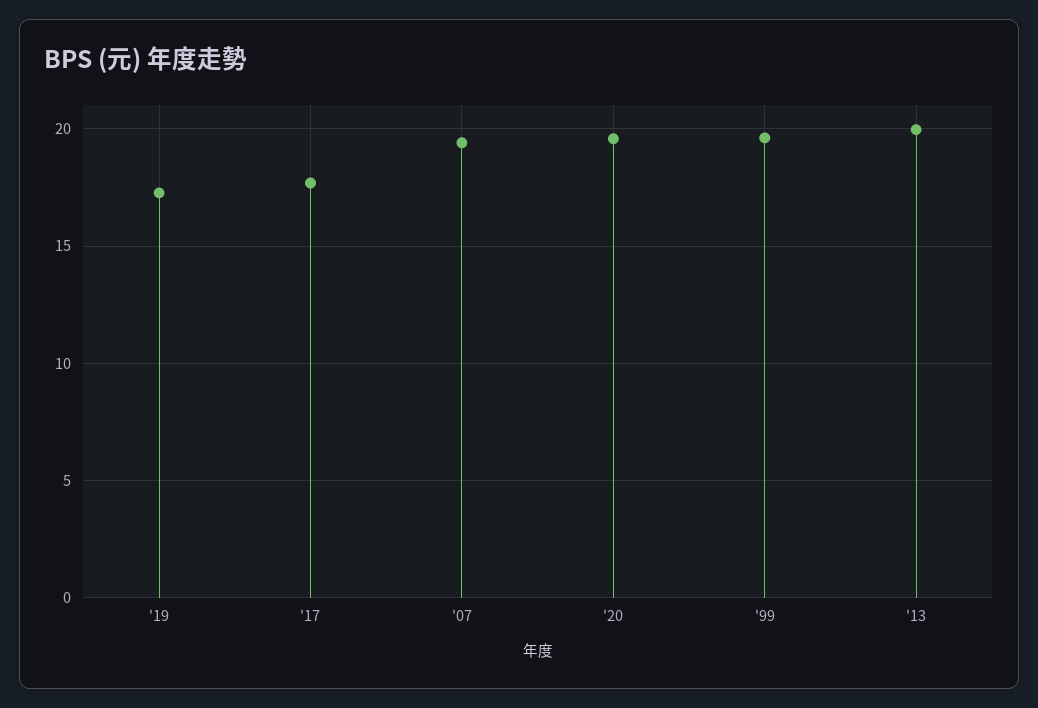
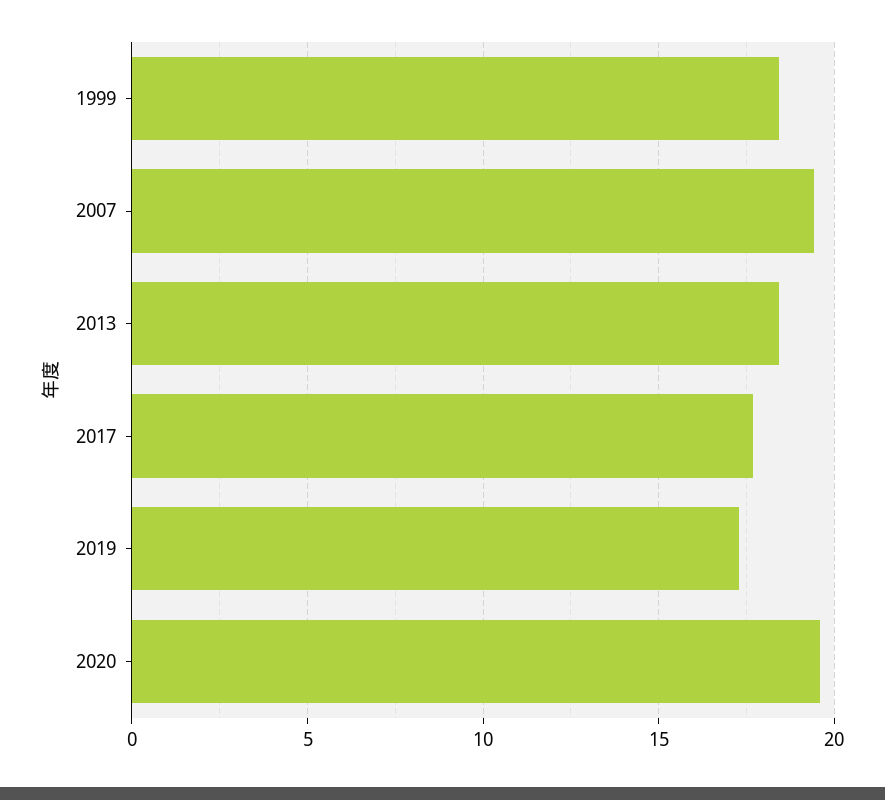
  {
    "'19": 17.5,
    "'17": 17.5,
    "'07": 19.5,
    "'20": 19.5,
-   "'99": 19.5,
+   "'99": 18.5,
-   "'13": 20
+   "'13": 18.5
  }

